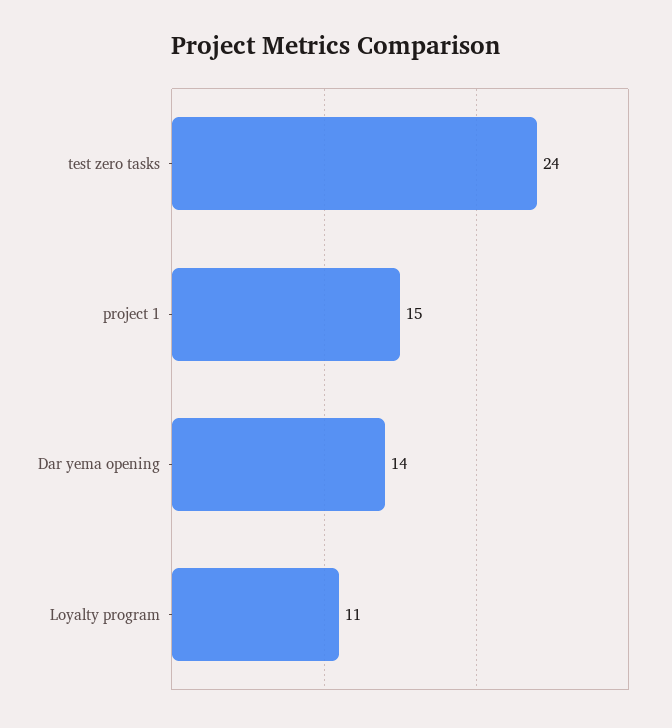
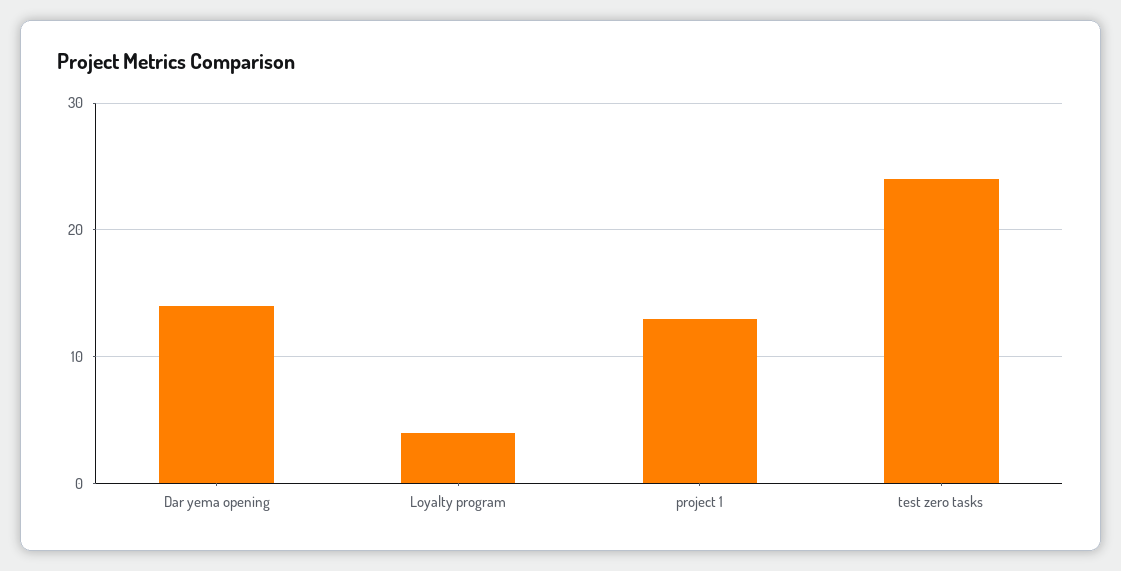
  {
    "test zero tasks": 24,
-   "project 1": 15,
+   "project 1": 13,
    "Dar yema opening": 14,
-   "Loyalty program": 11
+   "Loyalty program": 4
  }

